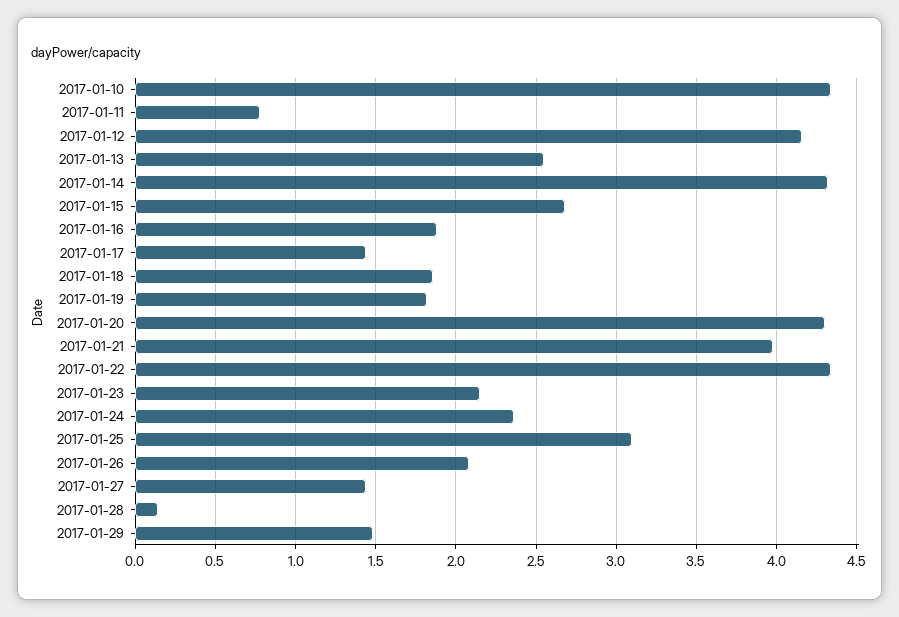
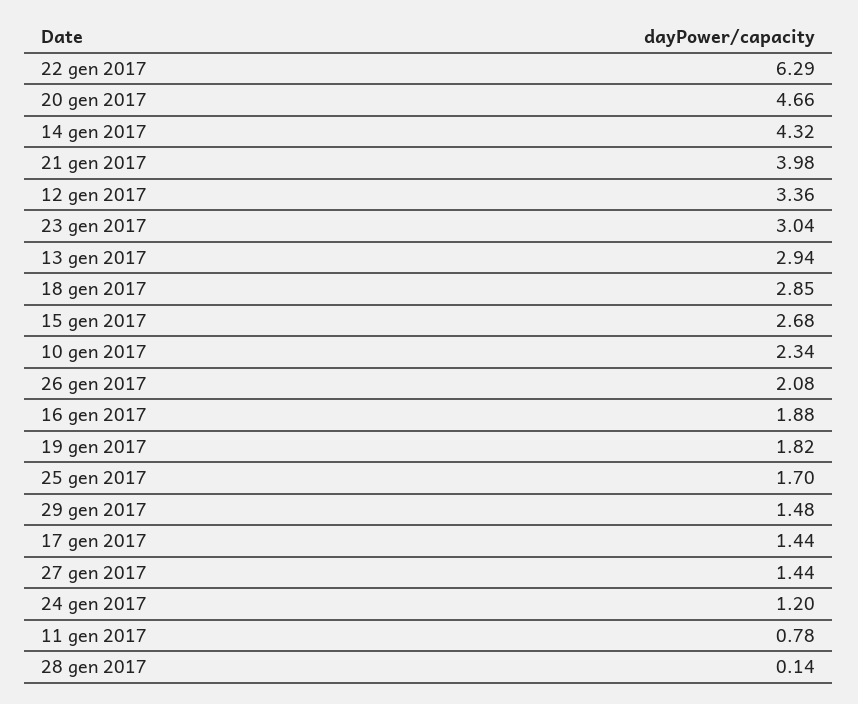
  {
-   "2017-01-10": 4.35,
+   "2017-01-10": 2.34,
    "2017-01-11": 0.78,
-   "2017-01-12": 4.15,
+   "2017-01-12": 3.36,
-   "2017-01-13": 2.55,
+   "2017-01-13": 2.94,
    "2017-01-14": 4.32,
    "2017-01-15": 2.68,
    "2017-01-16": 1.88,
    "2017-01-17": 1.44,
-   "2017-01-18": 1.85,
+   "2017-01-18": 2.85,
    "2017-01-19": 1.82,
-   "2017-01-20": 4.3,
+   "2017-01-20": 4.66,
    "2017-01-21": 3.98,
-   "2017-01-22": 4.35,
+   "2017-01-22": 6.29,
-   "2017-01-23": 2.15,
+   "2017-01-23": 3.04,
-   "2017-01-24": 2.35,
+   "2017-01-24": 1.2,
-   "2017-01-25": 3.1,
+   "2017-01-25": 1.7,
    "2017-01-26": 2.08,
    "2017-01-27": 1.44,
    "2017-01-28": 0.14,
    "2017-01-29": 1.48
  }

